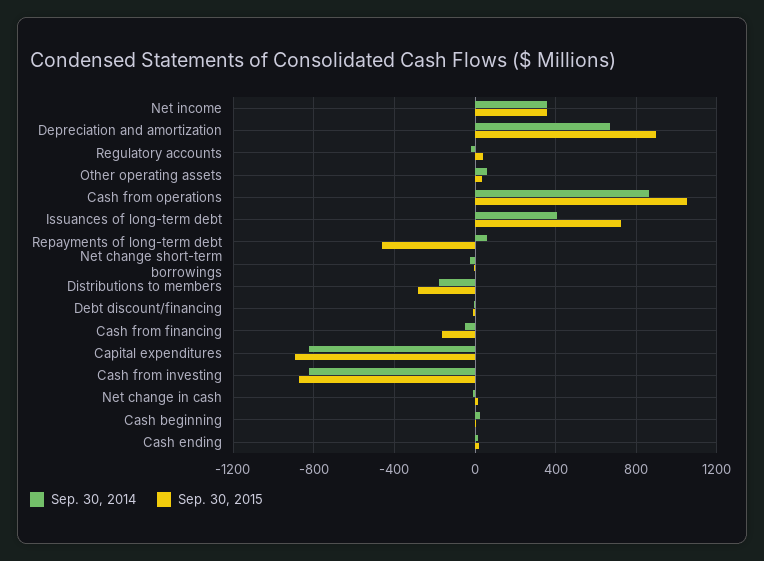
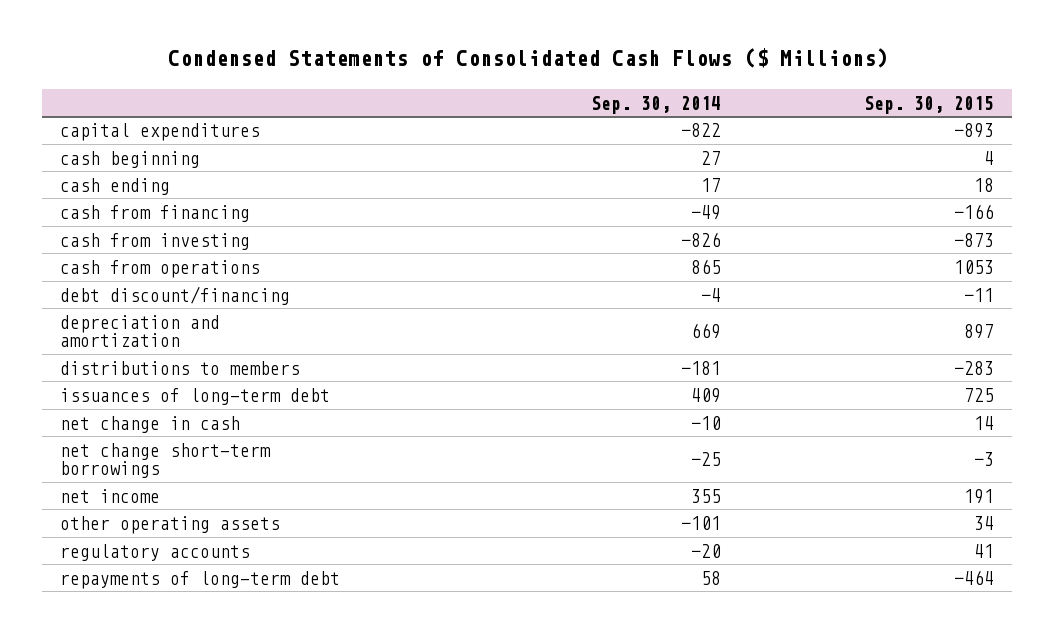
  {
    "Sep. 30, 2014": {
      "Net income": 355,
      "Depreciation and amortization": 669,
      "Regulatory accounts": -20,
-     "Other operating assets": 50,
+     "Other operating assets": -101,
      "Cash from operations": 865,
      "Issuances of long-term debt": 409,
      "Repayments of long-term debt": 58,
      "Net change short-term borrowings": -25,
      "Distributions to members": -181,
      "Debt discount/financing": -4,
      "Cash from financing": -49,
      "Capital expenditures": -822,
      "Cash from investing": -826,
      "Net change in cash": -10,
      "Cash beginning": 27,
      "Cash ending": 17
    },
    "Sep. 30, 2015": {
-     "Net income": 350,
+     "Net income": 191,
      "Depreciation and amortization": 897,
      "Regulatory accounts": 41,
      "Other operating assets": 34,
      "Cash from operations": 1053,
      "Issuances of long-term debt": 725,
      "Repayments of long-term debt": -464,
      "Net change short-term borrowings": -3,
      "Distributions to members": -283,
      "Debt discount/financing": -11,
      "Cash from financing": -166,
      "Capital expenditures": -893,
      "Cash from investing": -873,
      "Net change in cash": 14,
      "Cash beginning": 4,
      "Cash ending": 18
    }
  }

